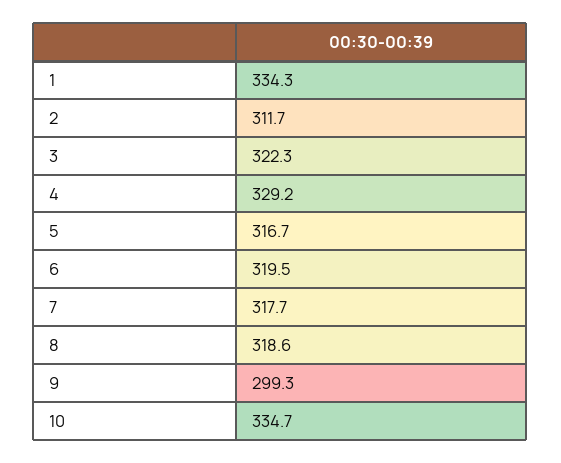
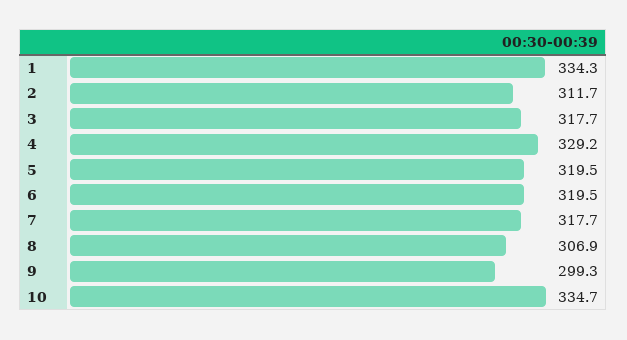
  {
    "1": 334.3,
    "2": 311.7,
-   "3": 322.3,
+   "3": 317.7,
    "4": 329.2,
-   "5": 316.7,
+   "5": 319.5,
    "6": 319.5,
    "7": 317.7,
-   "8": 318.6,
+   "8": 306.9,
    "9": 299.3,
    "10": 334.7
  }

